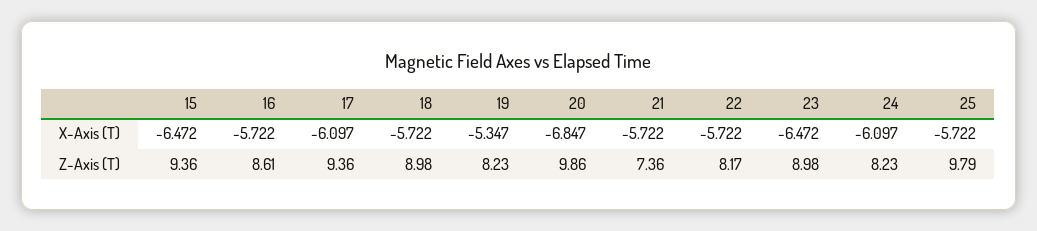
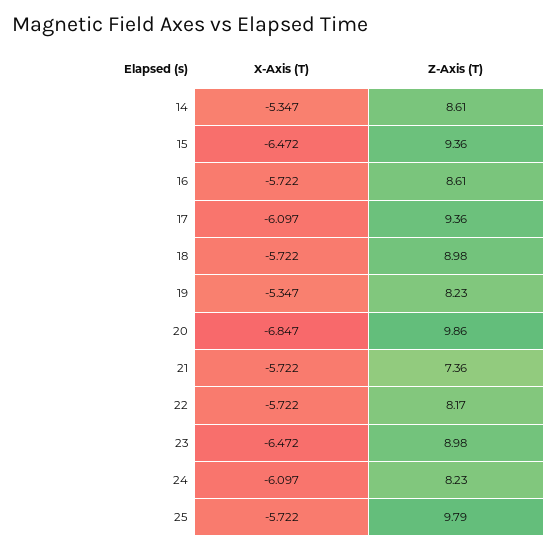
  {
    "15": {
      "X-Axis (T)": -6.472,
      "Z-Axis (T)": 9.36
    },
    "16": {
      "X-Axis (T)": -5.722,
      "Z-Axis (T)": 8.61
    },
    "17": {
      "X-Axis (T)": -6.097,
      "Z-Axis (T)": 9.36
    },
    "18": {
      "X-Axis (T)": -5.722,
      "Z-Axis (T)": 8.98
    },
    "19": {
      "X-Axis (T)": -5.347,
      "Z-Axis (T)": 8.23
    },
    "20": {
      "X-Axis (T)": -6.847,
      "Z-Axis (T)": 9.86
    },
    "21": {
      "X-Axis (T)": -5.722,
      "Z-Axis (T)": 7.36
    },
    "22": {
      "X-Axis (T)": -5.722,
      "Z-Axis (T)": 8.17
    },
    "23": {
      "X-Axis (T)": -6.472,
      "Z-Axis (T)": 8.98
    },
    "24": {
      "X-Axis (T)": -6.097,
      "Z-Axis (T)": 8.23
    },
    "25": {
      "X-Axis (T)": -5.722,
      "Z-Axis (T)": 9.79
-   }
+   },
+   "14": {
+     "X-Axis (T)": -5.347,
+     "Z-Axis (T)": 8.61
+   }
  }

